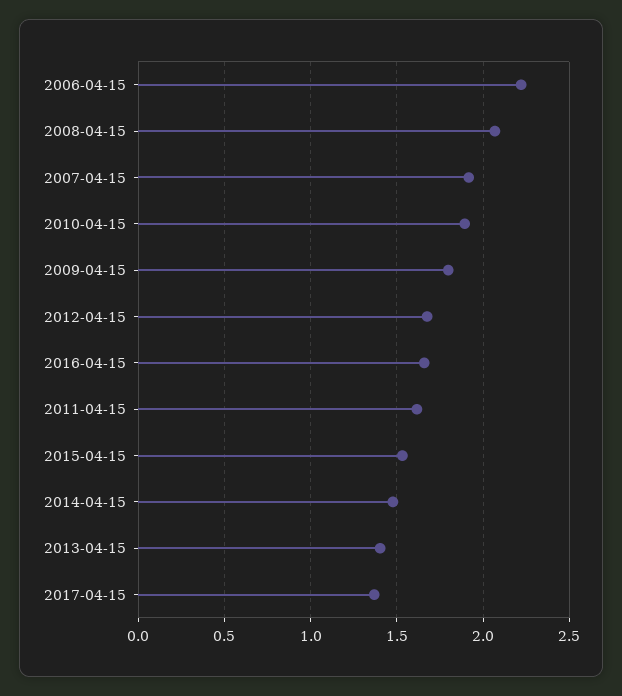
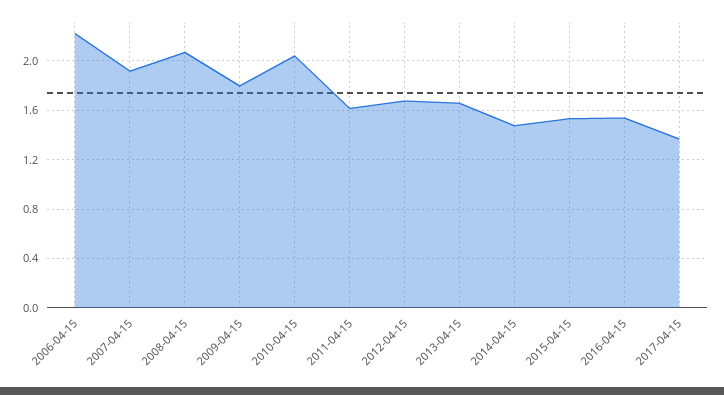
  {
    "2006-04-15": 2.2,
    "2008-04-15": 2.05,
    "2007-04-15": 1.9,
-   "2010-04-15": 1.9,
+   "2010-04-15": 2.05,
    "2009-04-15": 1.8,
    "2012-04-15": 1.7,
-   "2016-04-15": 1.65,
+   "2016-04-15": 1.55,
    "2011-04-15": 1.6,
    "2015-04-15": 1.55,
    "2014-04-15": 1.5,
-   "2013-04-15": 1.4,
+   "2013-04-15": 1.65,
    "2017-04-15": 1.35
  }

